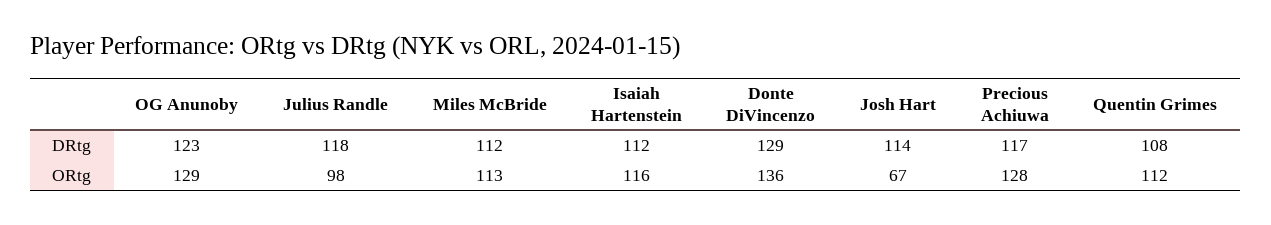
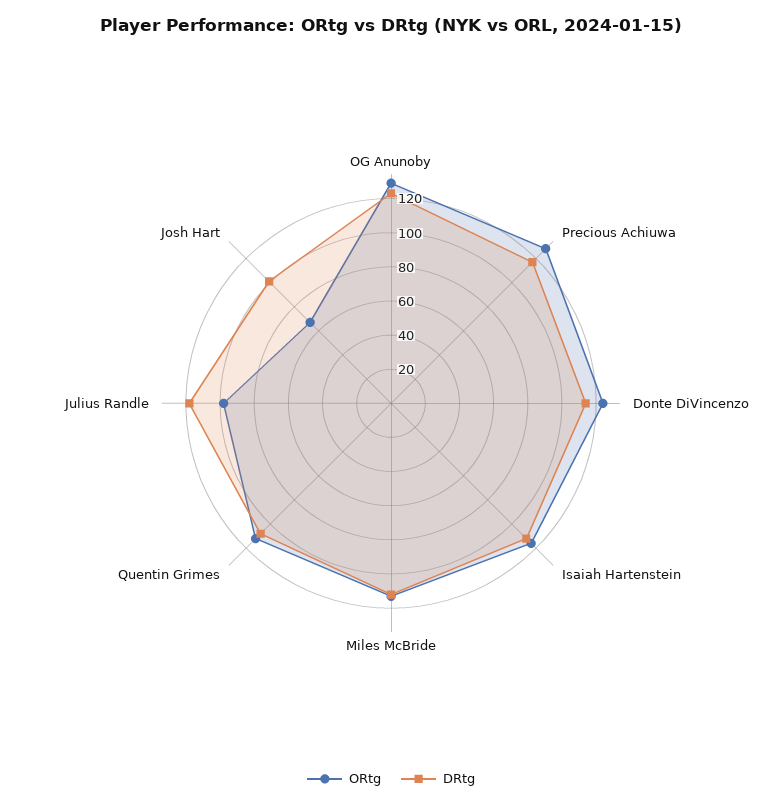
  {
    "DRtg": {
      "OG Anunoby": 123,
      "Julius Randle": 118,
      "Miles McBride": 112,
      "Isaiah Hartenstein": 112,
-     "Donte DiVincenzo": 129,
+     "Donte DiVincenzo": 115,
-     "Josh Hart": 114,
+     "Josh Hart": 100,
      "Precious Achiuwa": 117,
      "Quentin Grimes": 108
    },
    "ORtg": {
      "OG Anunoby": 129,
      "Julius Randle": 98,
      "Miles McBride": 113,
      "Isaiah Hartenstein": 116,
-     "Donte DiVincenzo": 136,
+     "Donte DiVincenzo": 125,
      "Josh Hart": 67,
      "Precious Achiuwa": 128,
      "Quentin Grimes": 112
    }
  }

